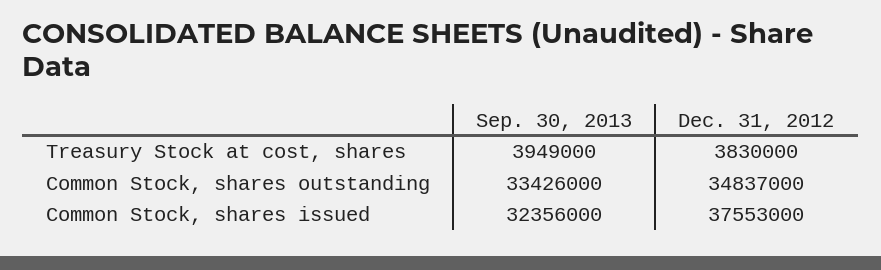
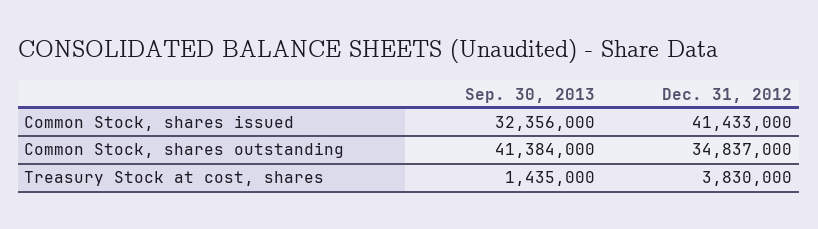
  {
    "Sep. 30, 2013": {
-     "Treasury Stock at cost, shares": 3949000,
+     "Treasury Stock at cost, shares": 1435000,
-     "Common Stock, shares outstanding": 33426000,
+     "Common Stock, shares outstanding": 41384000,
      "Common Stock, shares issued": 32356000
    },
    "Dec. 31, 2012": {
      "Treasury Stock at cost, shares": 3830000,
      "Common Stock, shares outstanding": 34837000,
-     "Common Stock, shares issued": 37553000
+     "Common Stock, shares issued": 41433000
    }
  }

